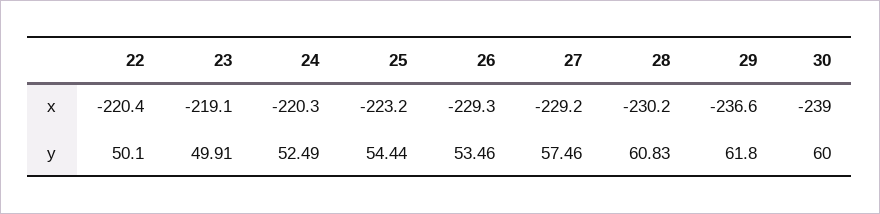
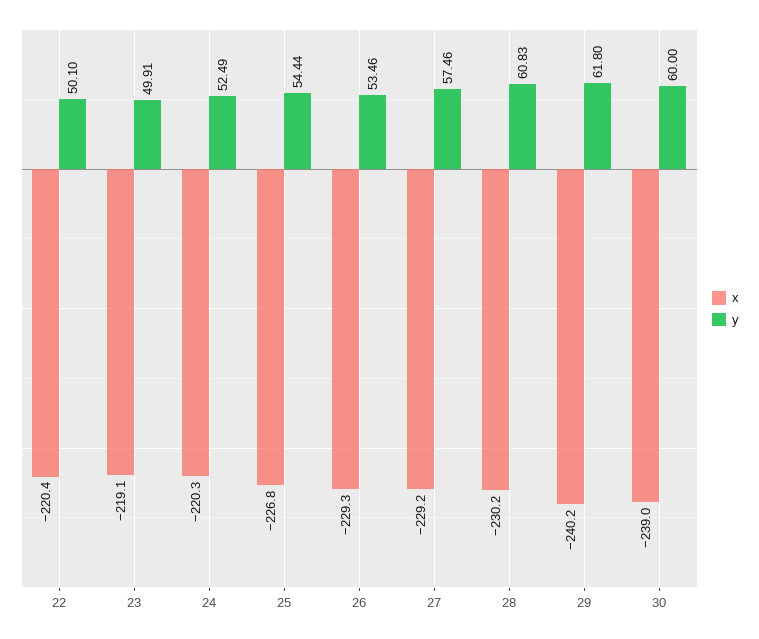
  {
    "x": {
      "22": -220.4,
      "23": -219.1,
      "24": -220.3,
-     "25": -223.2,
+     "25": -226.8,
      "26": -229.3,
      "27": -229.2,
      "28": -230.2,
-     "29": -236.6,
+     "29": -240.2,
      "30": -239
    },
    "y": {
      "22": 50.1,
      "23": 49.91,
      "24": 52.49,
      "25": 54.44,
      "26": 53.46,
      "27": 57.46,
      "28": 60.83,
      "29": 61.8,
      "30": 60
    }
  }

